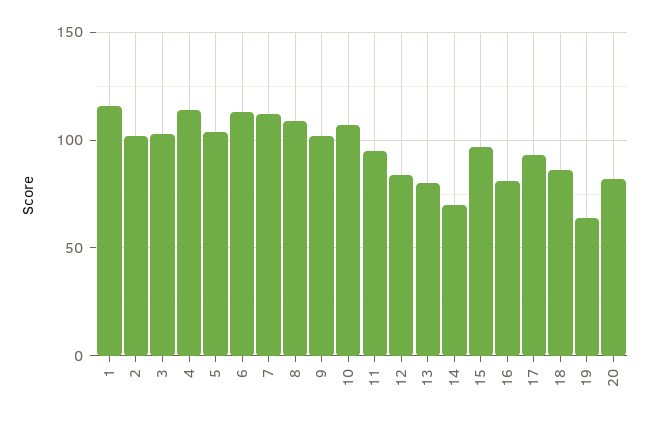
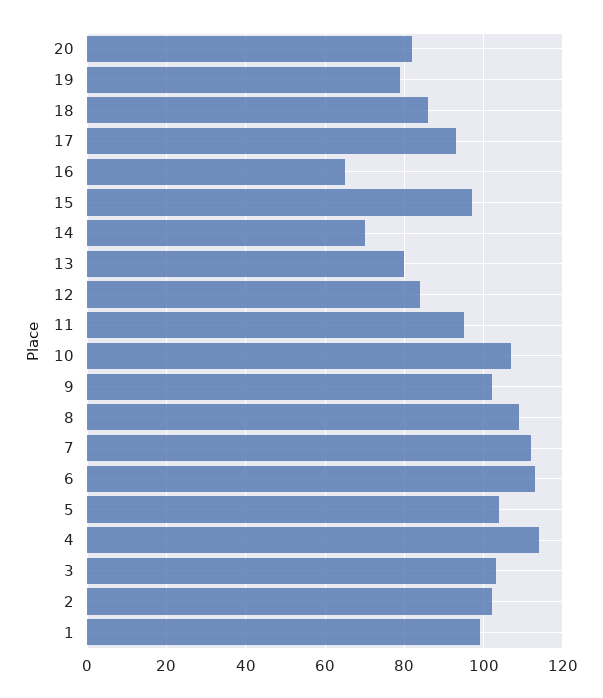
  {
-   "1": 115,
+   "1": 100,
    "2": 100,
    "3": 105,
    "4": 115,
    "5": 105,
    "6": 115,
    "7": 110,
    "8": 110,
    "9": 100,
    "10": 105,
    "11": 95,
    "12": 85,
    "13": 80,
    "14": 70,
    "15": 95,
-   "16": 80,
+   "16": 65,
    "17": 95,
    "18": 85,
-   "19": 65,
+   "19": 80,
    "20": 80
  }

